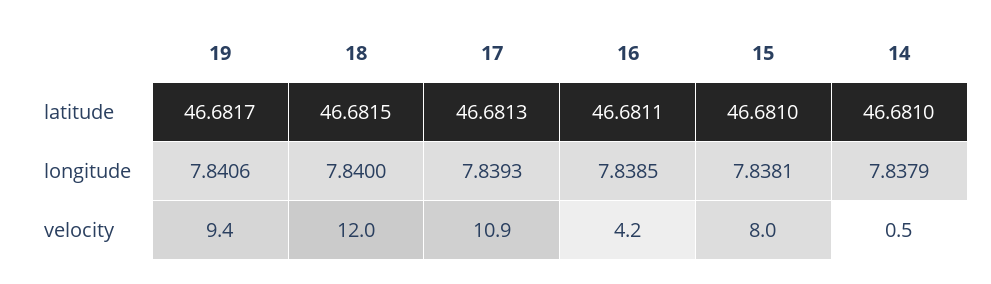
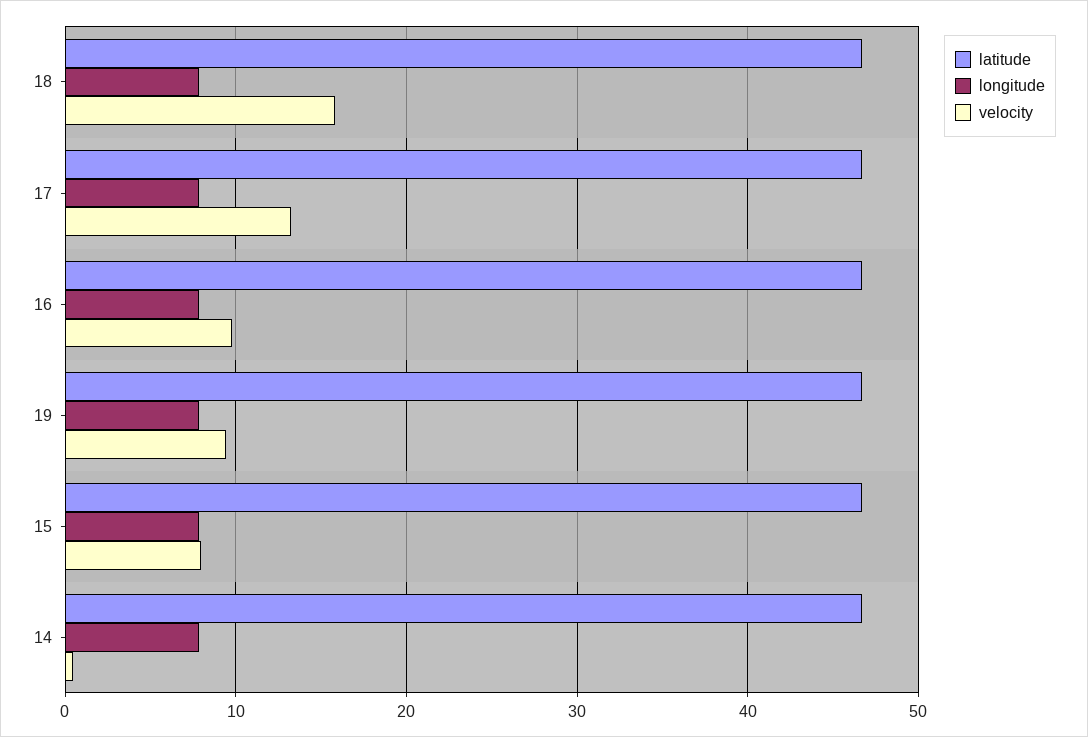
  {
    "latitude": {
      "19": 46.6817,
      "18": 46.6815,
      "17": 46.6813,
      "16": 46.6811,
      "15": 46.681,
      "14": 46.681
    },
    "longitude": {
      "19": 7.8406,
      "18": 7.84,
      "17": 7.8393,
      "16": 7.8385,
      "15": 7.8381,
      "14": 7.8379
    },
    "velocity": {
      "19": 9.4,
-     "18": 12,
+     "18": 16,
-     "17": 10.9,
+     "17": 13,
-     "16": 4.2,
+     "16": 10,
      "15": 8,
      "14": 0.5
    }
  }

